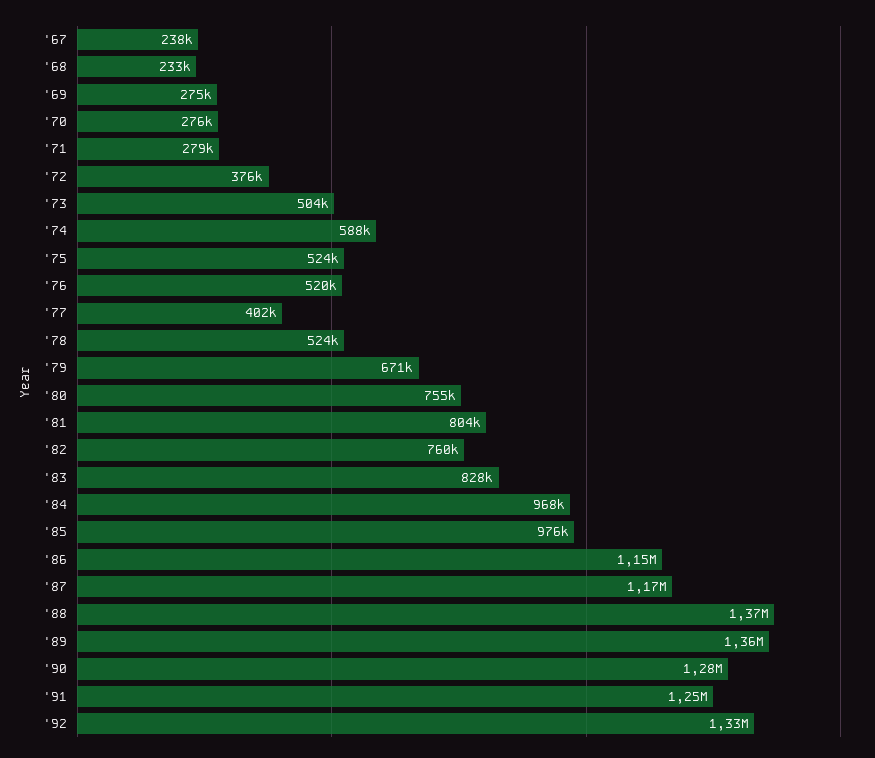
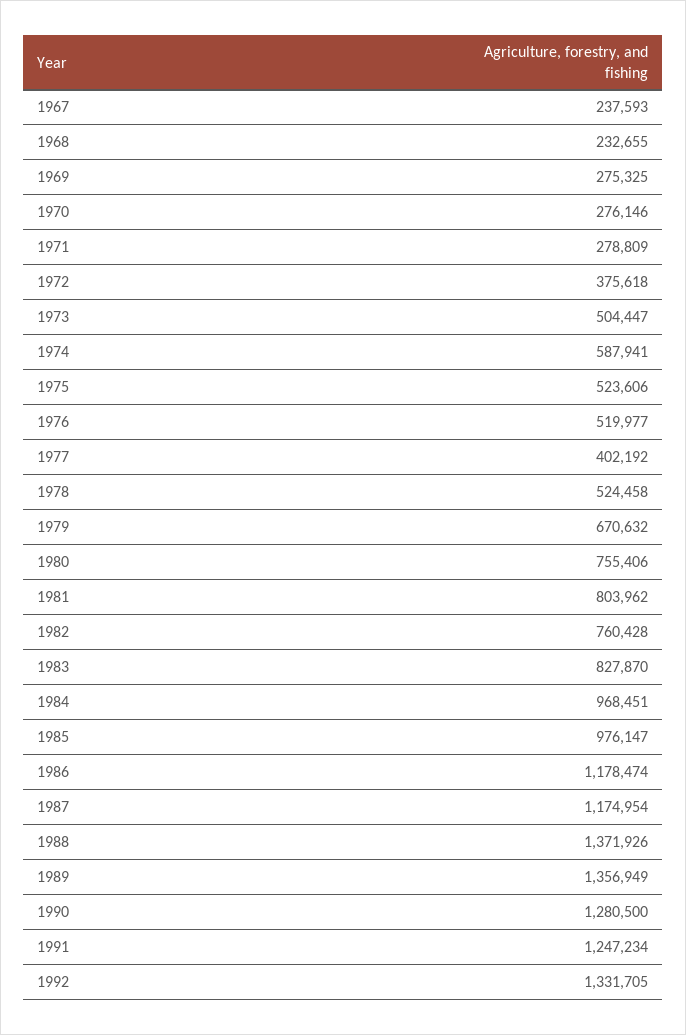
  {
    "'67": 237593,
    "'68": 232655,
    "'69": 275325,
    "'70": 276146,
    "'71": 278809,
    "'72": 375618,
    "'73": 504447,
    "'74": 587941,
    "'75": 523606,
    "'76": 519977,
    "'77": 402192,
    "'78": 524458,
    "'79": 670632,
    "'80": 755406,
    "'81": 803962,
    "'82": 760428,
    "'83": 827870,
    "'84": 968451,
    "'85": 976147,
-   "'86": 1150000,
+   "'86": 1178474,
    "'87": 1174954,
    "'88": 1371926,
    "'89": 1356949,
    "'90": 1280500,
    "'91": 1247234,
    "'92": 1331705
  }

